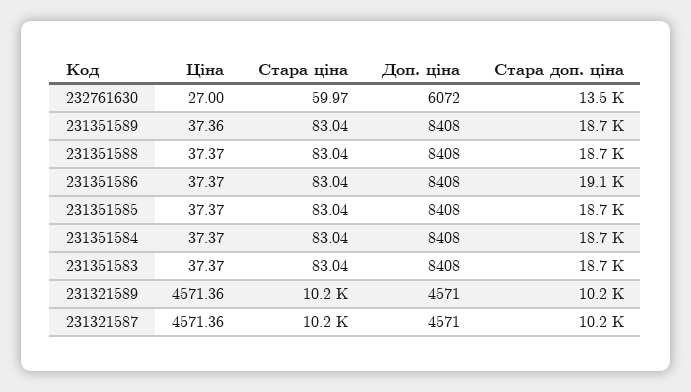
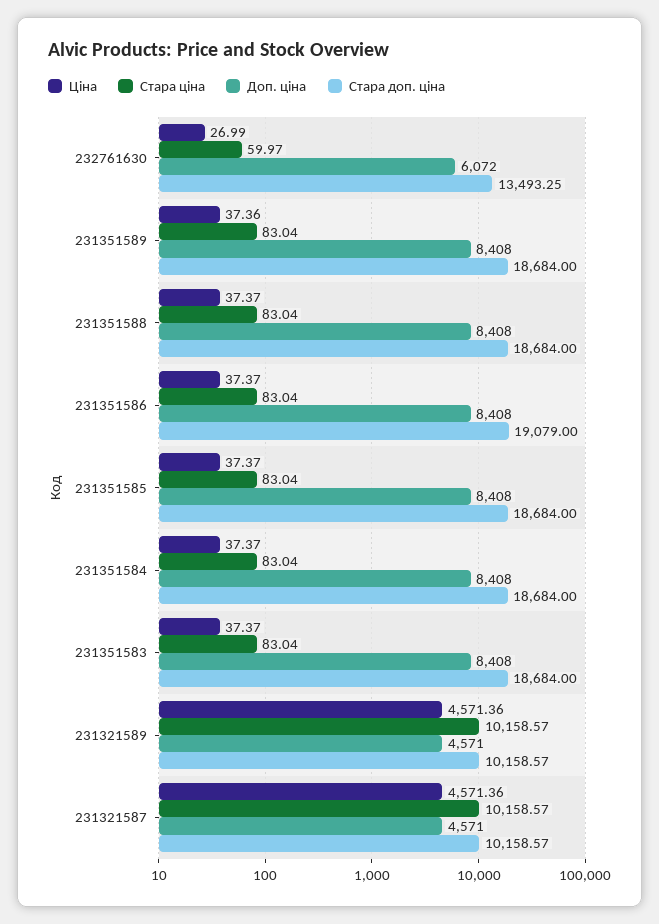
  {
    "Ціна": {
-     "232761630": 27,
+     "232761630": 26.99,
      "231351589": 37.36,
      "231351588": 37.37,
      "231351586": 37.37,
      "231351585": 37.37,
      "231351584": 37.37,
      "231351583": 37.37,
      "231321589": 4571.36,
      "231321587": 4571.36
    },
    "Стара ціна": {
      "232761630": 59.97,
      "231351589": 83.04,
      "231351588": 83.04,
      "231351586": 83.04,
      "231351585": 83.04,
      "231351584": 83.04,
      "231351583": 83.04,
      "231321589": 10158.57,
      "231321587": 10158.57
    },
    "Доп. ціна": {
      "232761630": 6072,
      "231351589": 8408,
      "231351588": 8408,
      "231351586": 8408,
      "231351585": 8408,
      "231351584": 8408,
      "231351583": 8408,
      "231321589": 4571,
      "231321587": 4571
    },
    "Стара доп. ціна": {
      "232761630": 13493.25,
      "231351589": 18684,
      "231351588": 18684,
      "231351586": 19079,
      "231351585": 18684,
      "231351584": 18684,
      "231351583": 18684,
      "231321589": 10158.57,
      "231321587": 10158.57
    }
  }

